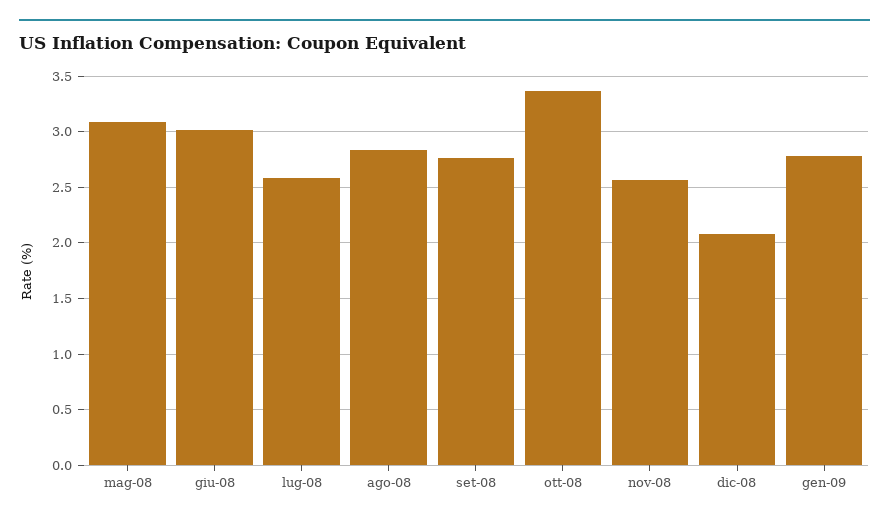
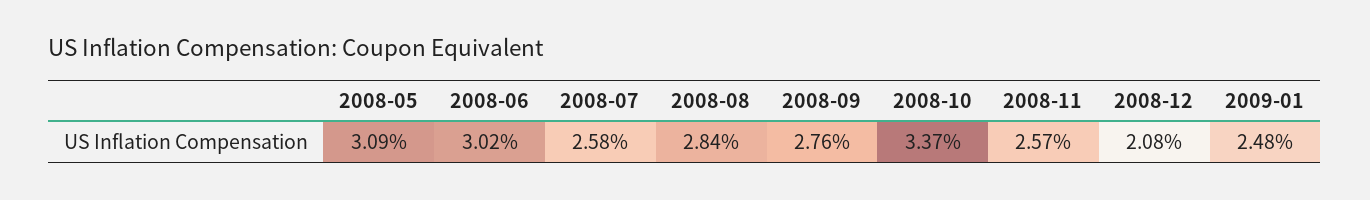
  {
    "mag-08": 3.09,
    "giu-08": 3.02,
    "lug-08": 2.58,
    "ago-08": 2.84,
    "set-08": 2.76,
    "ott-08": 3.37,
    "nov-08": 2.57,
    "dic-08": 2.08,
-   "gen-09": 2.8
+   "gen-09": 2.48
  }

